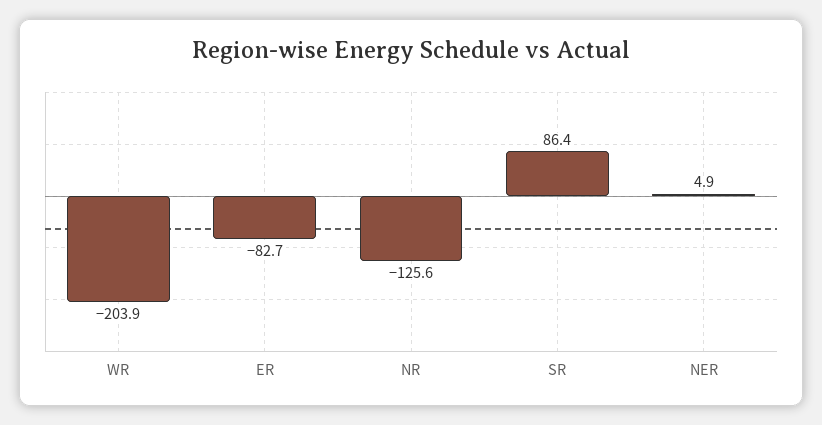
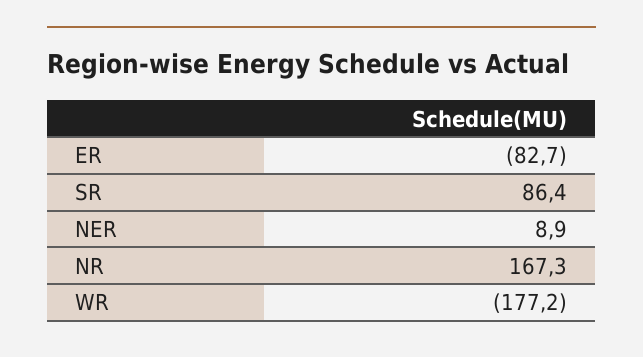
  {
-   "WR": -203.9,
+   "WR": -177.2,
    "ER": -82.7,
-   "NR": -125.6,
+   "NR": 167.3,
    "SR": 86.4,
-   "NER": 4.9
+   "NER": 8.9
  }

